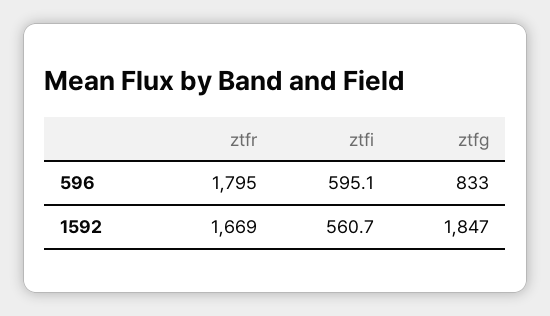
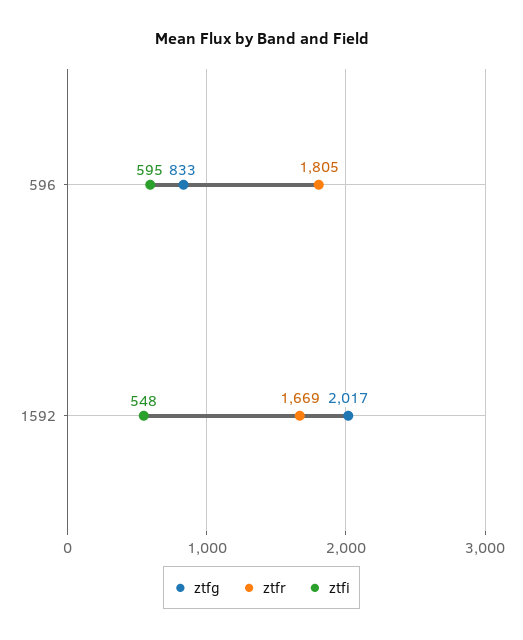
  {
    "ztfr": {
-     "596": 1795,
+     "596": 1805,
      "1592": 1669
    },
    "ztfi": {
      "596": 595.1,
-     "1592": 560.7
+     "1592": 548
    },
    "ztfg": {
      "596": 833,
-     "1592": 1847
+     "1592": 2017
    }
  }

